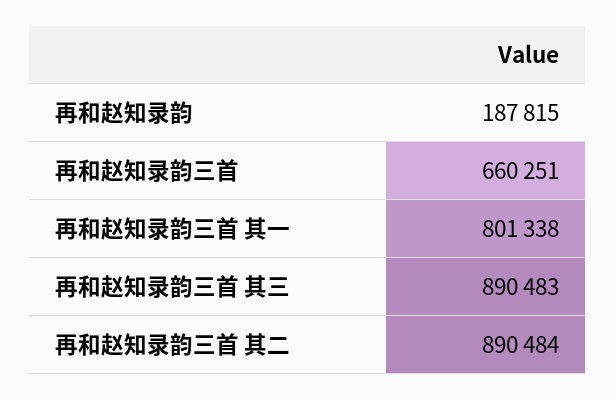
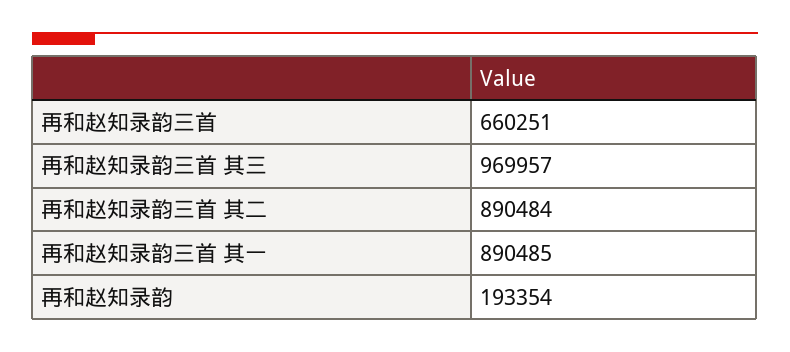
  {
-   "再和赵知录韵": 187815,
+   "再和赵知录韵": 193354,
    "再和赵知录韵三首": 660251,
-   "再和赵知录韵三首 其一": 801338,
+   "再和赵知录韵三首 其一": 890485,
-   "再和赵知录韵三首 其三": 890483,
+   "再和赵知录韵三首 其三": 969957,
    "再和赵知录韵三首 其二": 890484
  }

